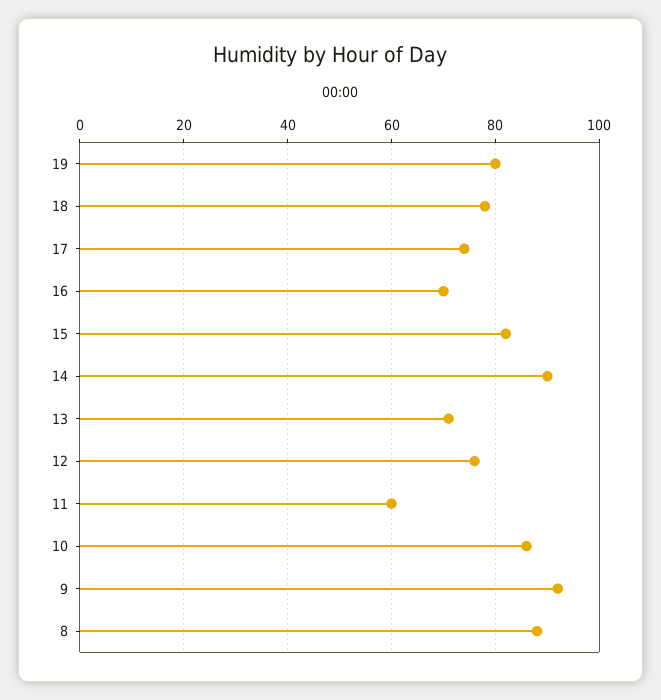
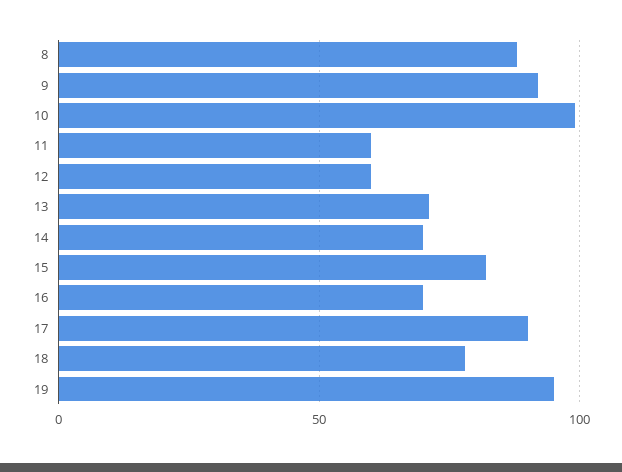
  {
-   "19": 80,
+   "19": 95,
    "18": 80,
-   "17": 75,
+   "17": 90,
    "16": 70,
    "15": 80,
-   "14": 90,
+   "14": 70,
    "13": 70,
-   "12": 75,
+   "12": 60,
    "11": 60,
-   "10": 85,
+   "10": 100,
    "9": 90,
    "8": 90
  }

